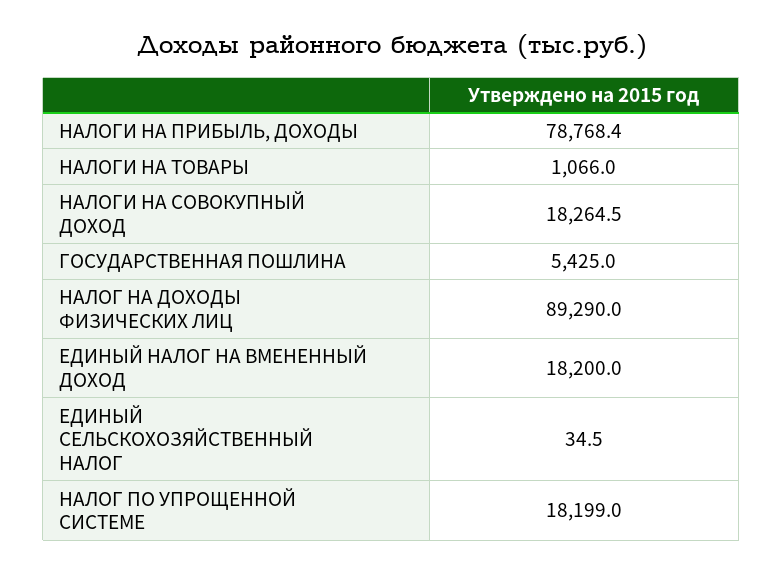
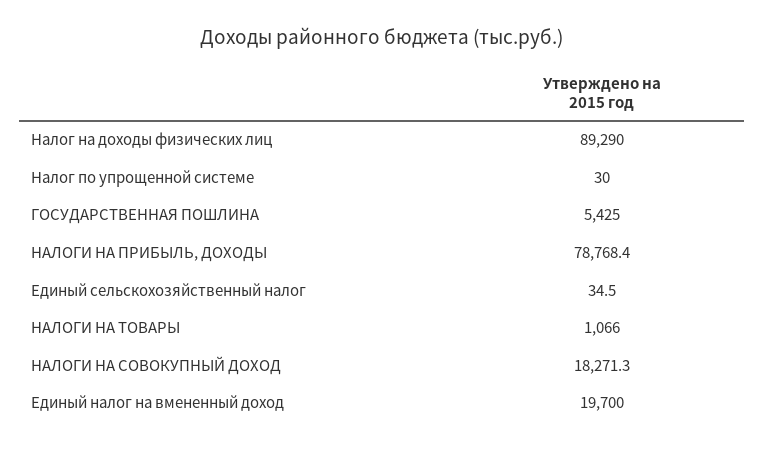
  {
    "НАЛОГИ НА ПРИБЫЛЬ, ДОХОДЫ": 78768.4,
    "НАЛОГИ НА ТОВАРЫ": 1066,
-   "НАЛОГИ НА СОВОКУПНЫЙ ДОХОД": 18264.5,
+   "НАЛОГИ НА СОВОКУПНЫЙ ДОХОД": 18271.3,
    "ГОСУДАРСТВЕННАЯ ПОШЛИНА": 5425,
    "НАЛОГ НА ДОХОДЫ ФИЗИЧЕСКИХ ЛИЦ": 89290,
-   "ЕДИНЫЙ НАЛОГ НА ВМЕНЕННЫЙ ДОХОД": 18200,
+   "ЕДИНЫЙ НАЛОГ НА ВМЕНЕННЫЙ ДОХОД": 19700,
    "ЕДИНЫЙ СЕЛЬСКОХОЗЯЙСТВЕННЫЙ НАЛОГ": 34.5,
-   "НАЛОГ ПО УПРОЩЕННОЙ СИСТЕМЕ": 18199
+   "НАЛОГ ПО УПРОЩЕННОЙ СИСТЕМЕ": 30
  }

